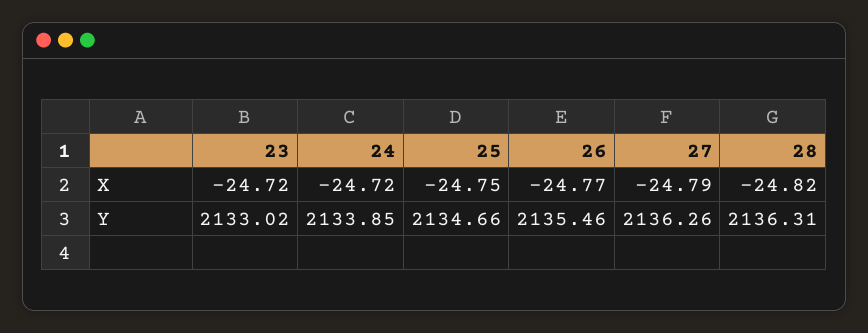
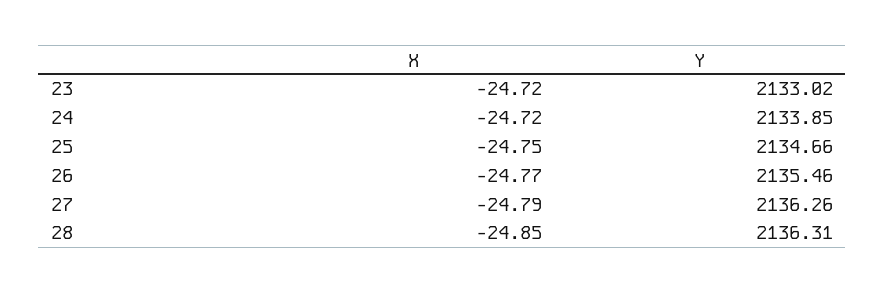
  {
    "23": {
      "X": -24.72,
      "Y": 2133.02
    },
    "24": {
      "X": -24.72,
      "Y": 2133.85
    },
    "25": {
      "X": -24.75,
      "Y": 2134.66
    },
    "26": {
      "X": -24.77,
      "Y": 2135.46
    },
    "27": {
      "X": -24.79,
      "Y": 2136.26
    },
    "28": {
-     "X": -24.82,
+     "X": -24.85,
      "Y": 2136.31
    }
  }

